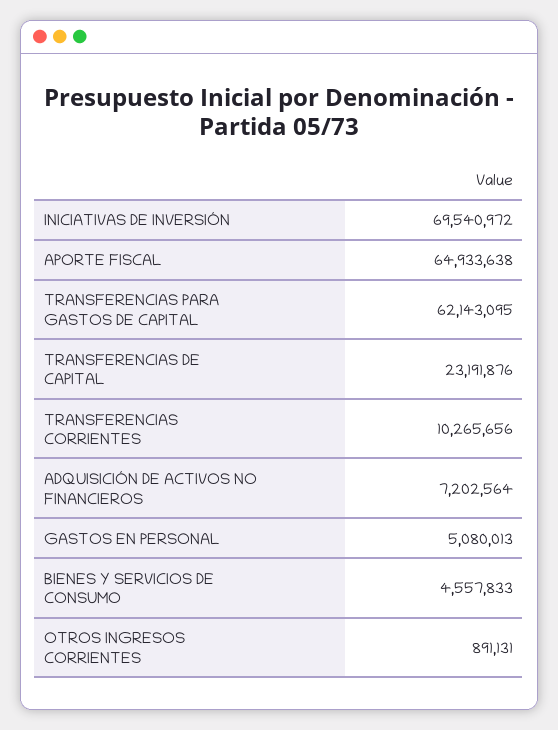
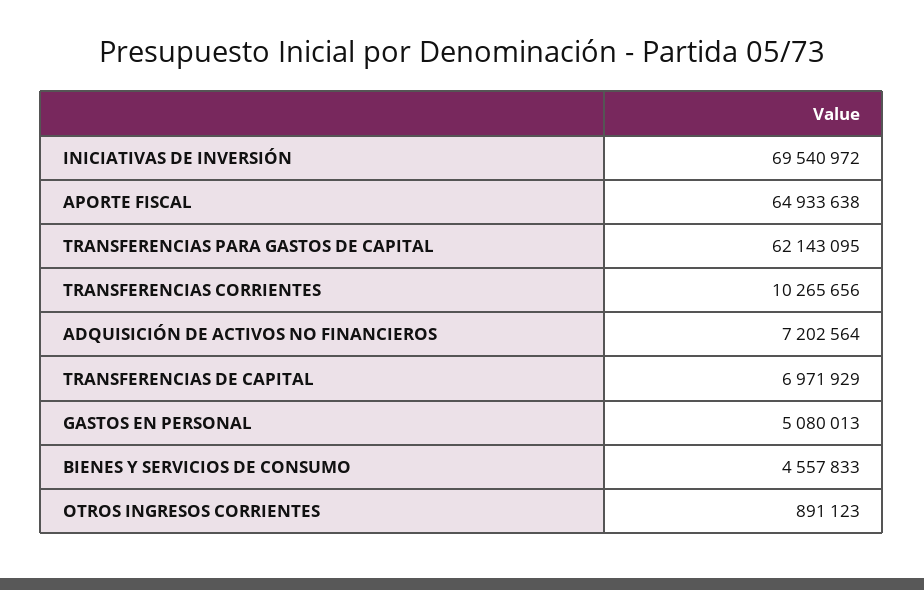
  {
    "INICIATIVAS DE INVERSIÓN": 69540972,
    "APORTE FISCAL": 64933638,
    "TRANSFERENCIAS PARA GASTOS DE CAPITAL": 62143095,
-   "TRANSFERENCIAS DE CAPITAL": 23191876,
+   "TRANSFERENCIAS DE CAPITAL": 6971929,
    "TRANSFERENCIAS CORRIENTES": 10265656,
    "ADQUISICIÓN DE ACTIVOS NO FINANCIEROS": 7202564,
    "GASTOS EN PERSONAL": 5080013,
    "BIENES Y SERVICIOS DE CONSUMO": 4557833,
-   "OTROS INGRESOS CORRIENTES": 891131
+   "OTROS INGRESOS CORRIENTES": 891123
  }

